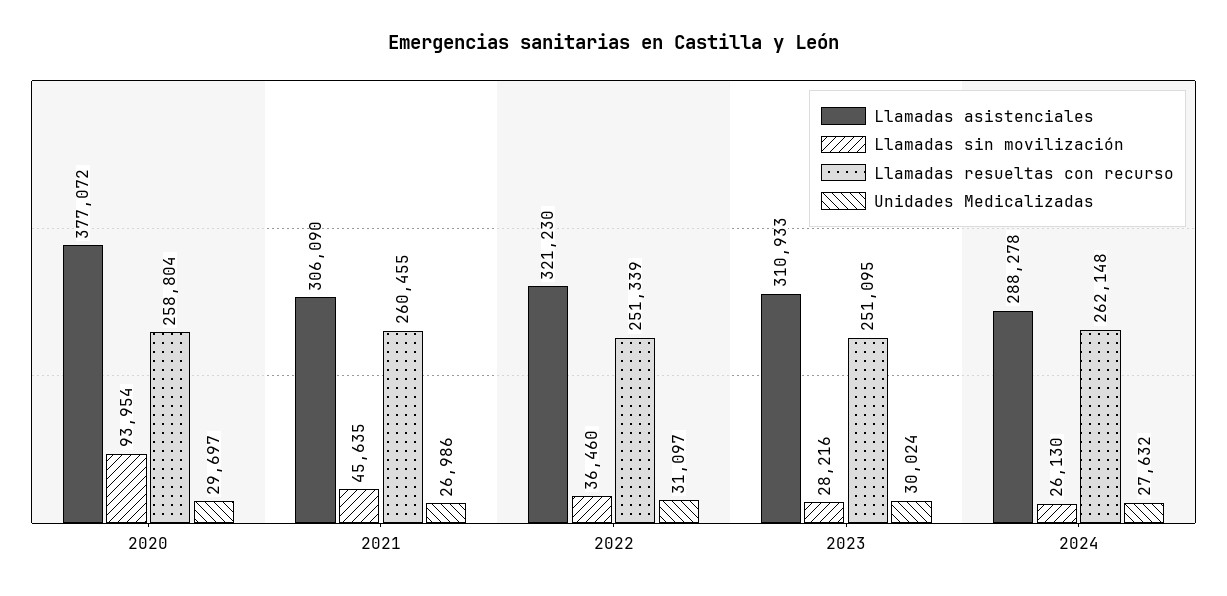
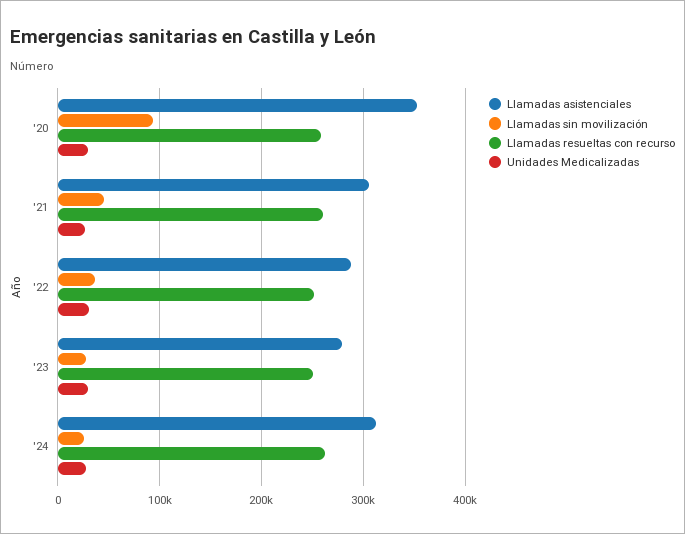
  {
    "Llamadas asistenciales": {
-     "2020": 377072,
+     "2020": 350000,
      "2021": 306090,
-     "2022": 321230,
+     "2022": 290000,
-     "2023": 310933,
+     "2023": 280000,
-     "2024": 288278
+     "2024": 310000
    },
    "Llamadas sin movilización": {
      "2020": 93954,
      "2021": 45635,
      "2022": 36460,
      "2023": 28216,
      "2024": 26130
    },
    "Llamadas resueltas con recurso": {
      "2020": 258804,
      "2021": 260455,
      "2022": 251339,
      "2023": 251095,
      "2024": 262148
    },
    "Unidades Medicalizadas": {
      "2020": 29697,
      "2021": 26986,
      "2022": 31097,
      "2023": 30024,
      "2024": 27632
    }
  }

